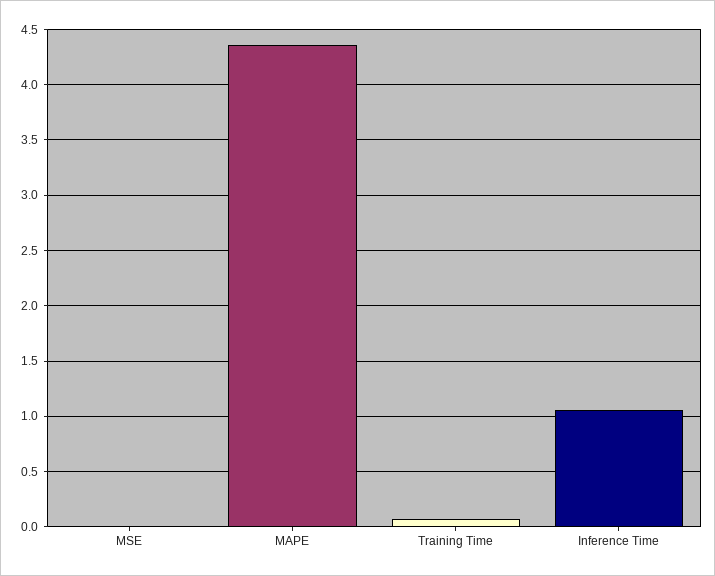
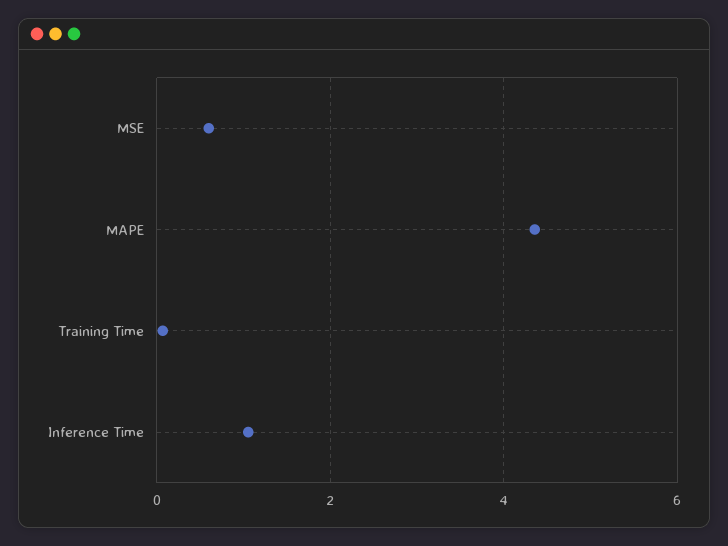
  {
-   "MSE": 0,
+   "MSE": 0.6,
    "MAPE": 4.4,
    "Training Time": 0.1,
    "Inference Time": 1.1
  }

